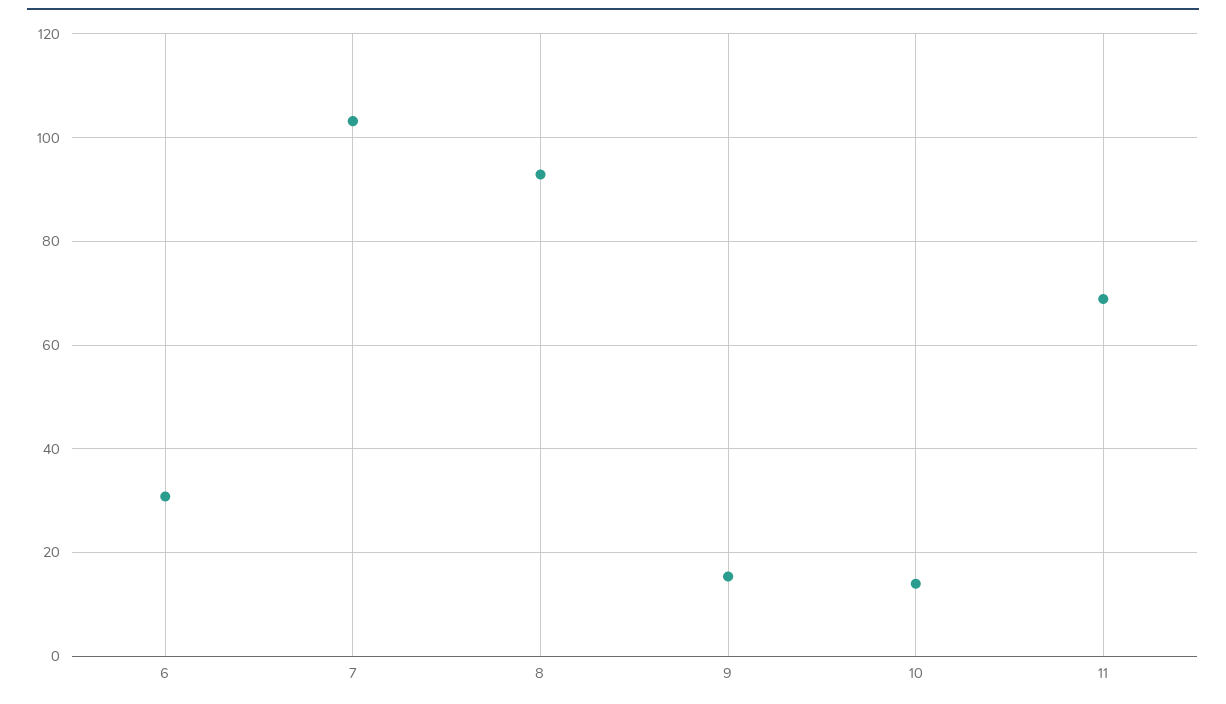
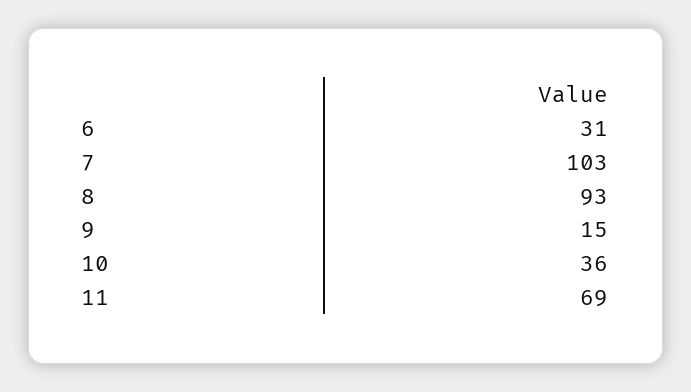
  {
    "6": 31,
    "7": 103,
    "8": 93,
    "9": 15,
-   "10": 14,
+   "10": 36,
    "11": 69
  }

